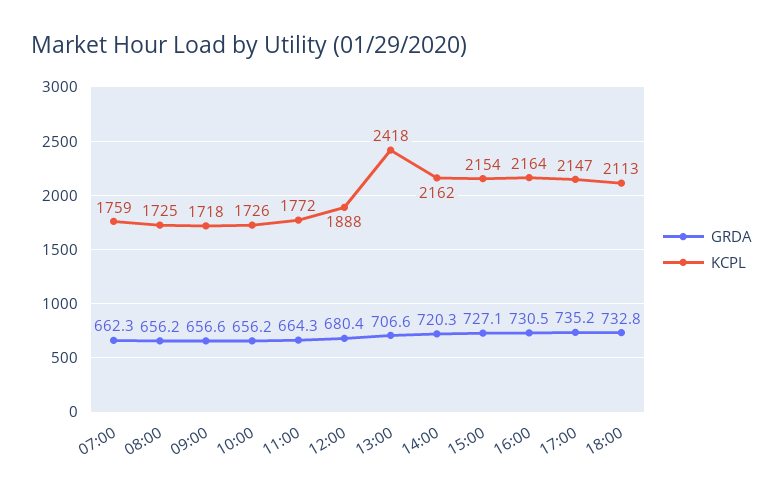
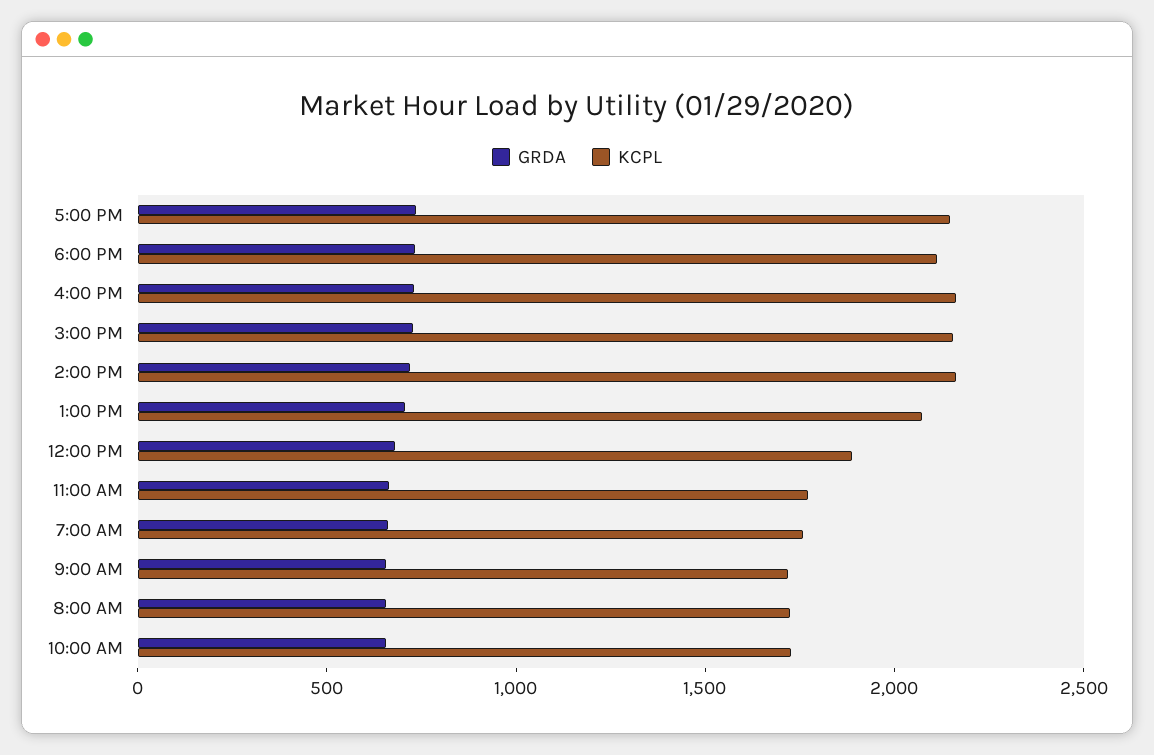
  {
    "GRDA": {
      "07:00": 662.3,
      "08:00": 656.2,
      "09:00": 656.6,
      "10:00": 656.2,
      "11:00": 664.3,
      "12:00": 680.4,
      "13:00": 706.6,
      "14:00": 720.3,
      "15:00": 727.1,
      "16:00": 730.5,
      "17:00": 735.2,
      "18:00": 732.8
    },
    "KCPL": {
      "07:00": 1759,
      "08:00": 1725,
      "09:00": 1718,
      "10:00": 1726,
      "11:00": 1772,
      "12:00": 1888,
-     "13:00": 2418,
+     "13:00": 2100,
      "14:00": 2162,
      "15:00": 2154,
      "16:00": 2164,
      "17:00": 2147,
      "18:00": 2113
    }
  }

